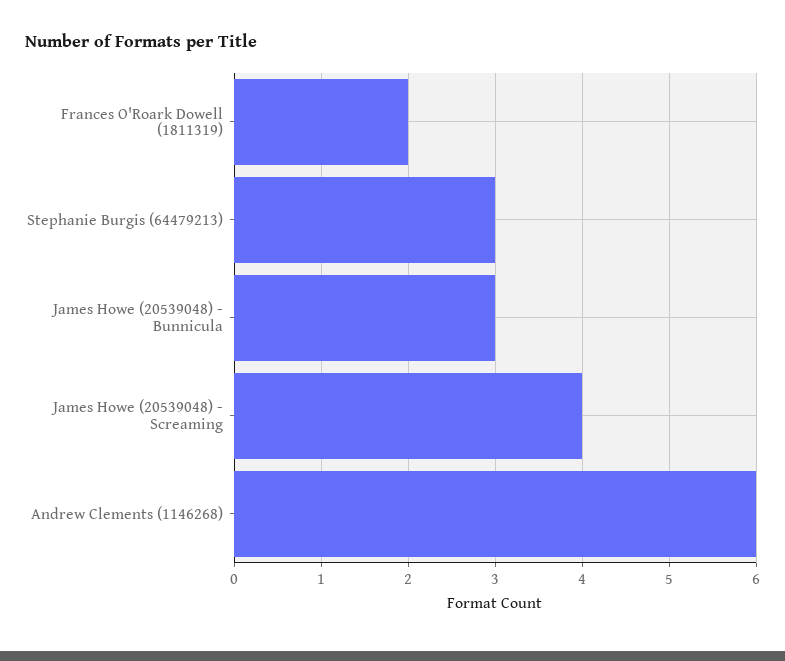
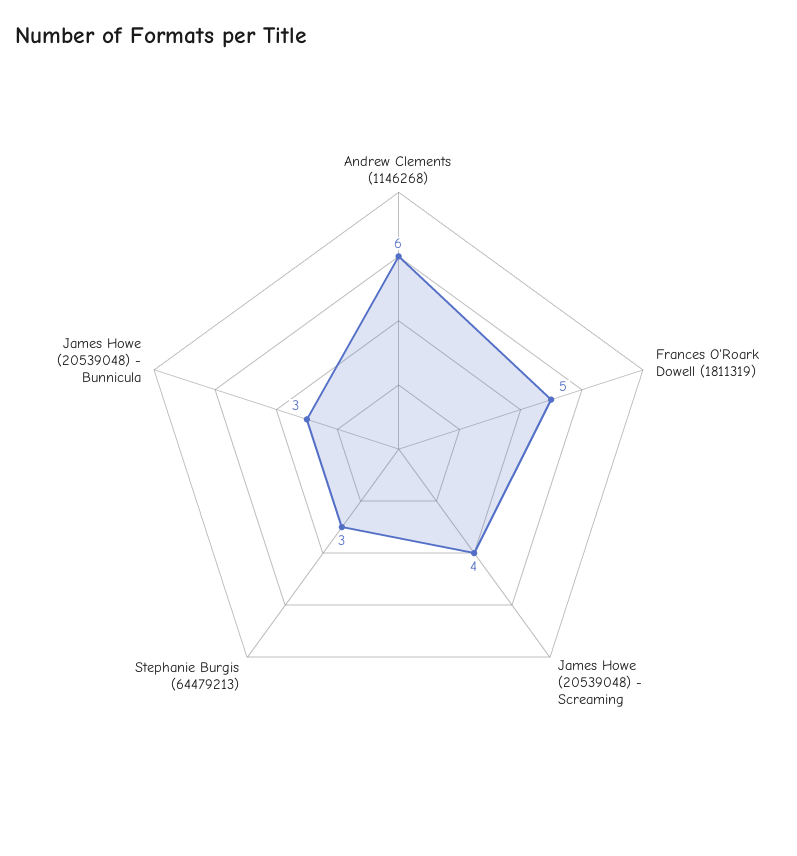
  {
-   "Frances O'Roark Dowell (1811319)": 2,
+   "Frances O'Roark Dowell (1811319)": 5,
    "Stephanie Burgis (64479213)": 3,
    "James Howe (20539048) - Bunnicula": 3,
    "James Howe (20539048) - Screaming": 4,
    "Andrew Clements (1146268)": 6
  }

